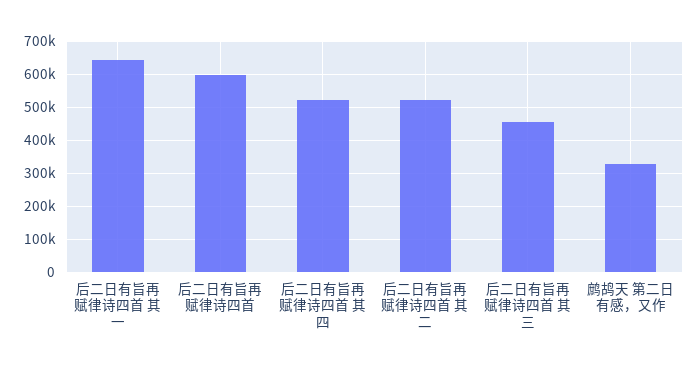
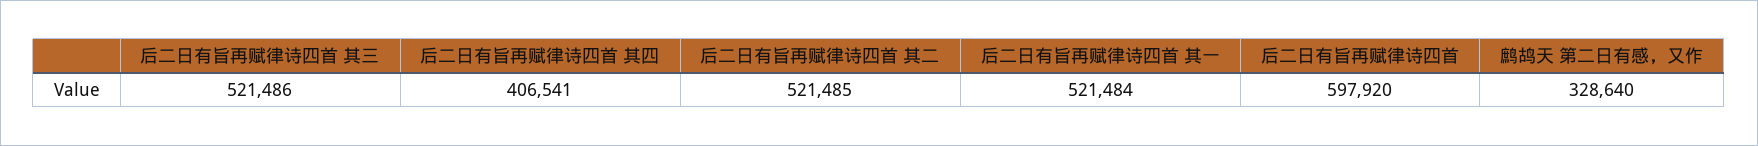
  {
-   "后二日有旨再赋律诗四首 其一": 640000,
+   "后二日有旨再赋律诗四首 其一": 521484,
    "后二日有旨再赋律诗四首": 597920,
-   "后二日有旨再赋律诗四首 其四": 520000,
+   "后二日有旨再赋律诗四首 其四": 406541,
    "后二日有旨再赋律诗四首 其二": 521485,
-   "后二日有旨再赋律诗四首 其三": 460000,
+   "后二日有旨再赋律诗四首 其三": 521486,
    "鹧鸪天 第二日有感，又作": 328640
  }

